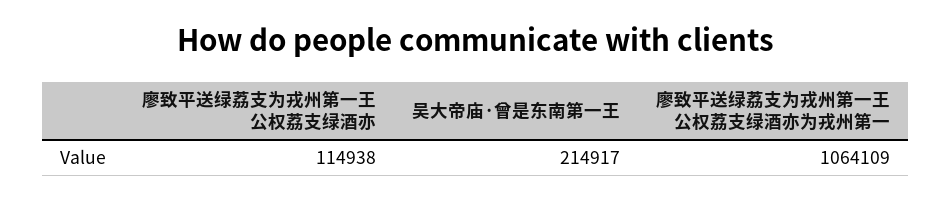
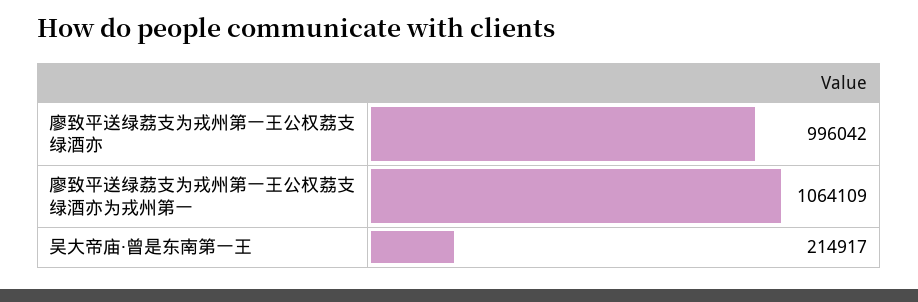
  {
-   "廖致平送绿荔支为戎州第一王公权荔支绿酒亦": 114938,
+   "廖致平送绿荔支为戎州第一王公权荔支绿酒亦": 996042,
    "吴大帝庙·曾是东南第一王": 214917,
    "廖致平送绿荔支为戎州第一王公权荔支绿酒亦为戎州第一": 1064109
  }

